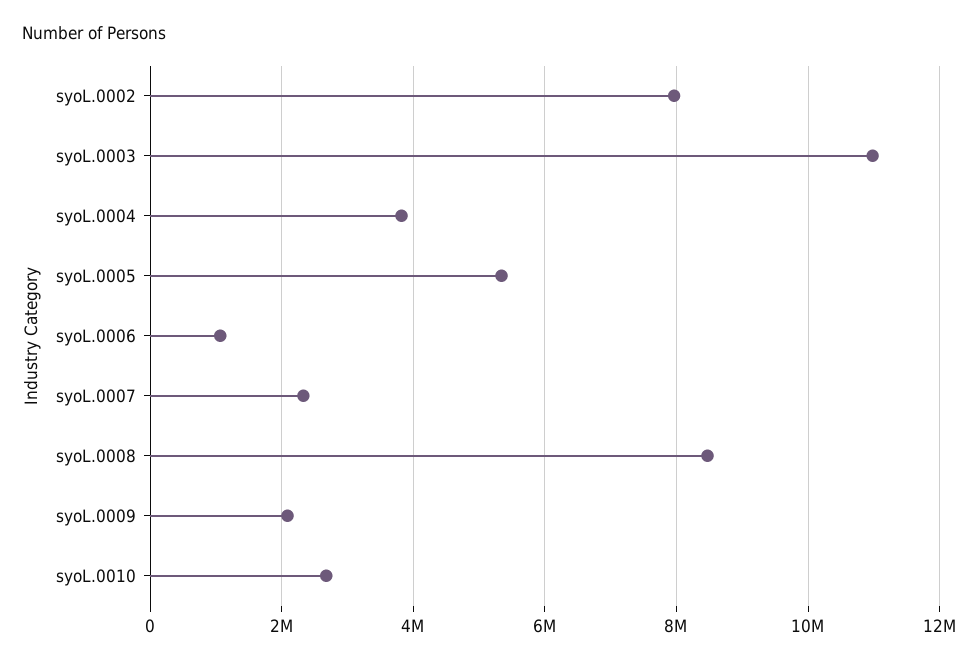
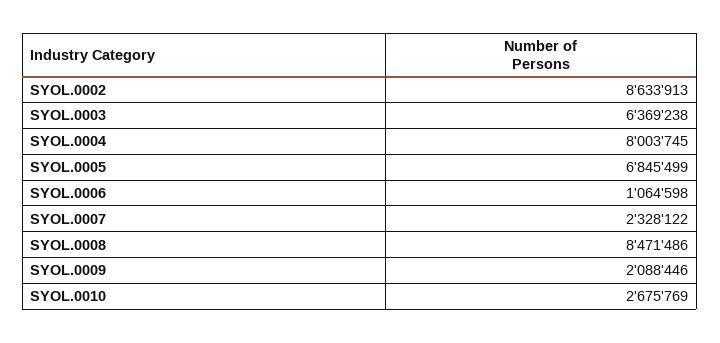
  {
-   "syoL.0002": 8000000,
+   "syoL.0002": 8633913,
-   "syoL.0003": 11000000,
+   "syoL.0003": 6369238,
-   "syoL.0004": 3800000,
+   "syoL.0004": 8003745,
-   "syoL.0005": 5400000,
+   "syoL.0005": 6845499,
    "syoL.0006": 1064598,
    "syoL.0007": 2328122,
    "syoL.0008": 8471486,
    "syoL.0009": 2088446,
    "syoL.0010": 2675769
  }

